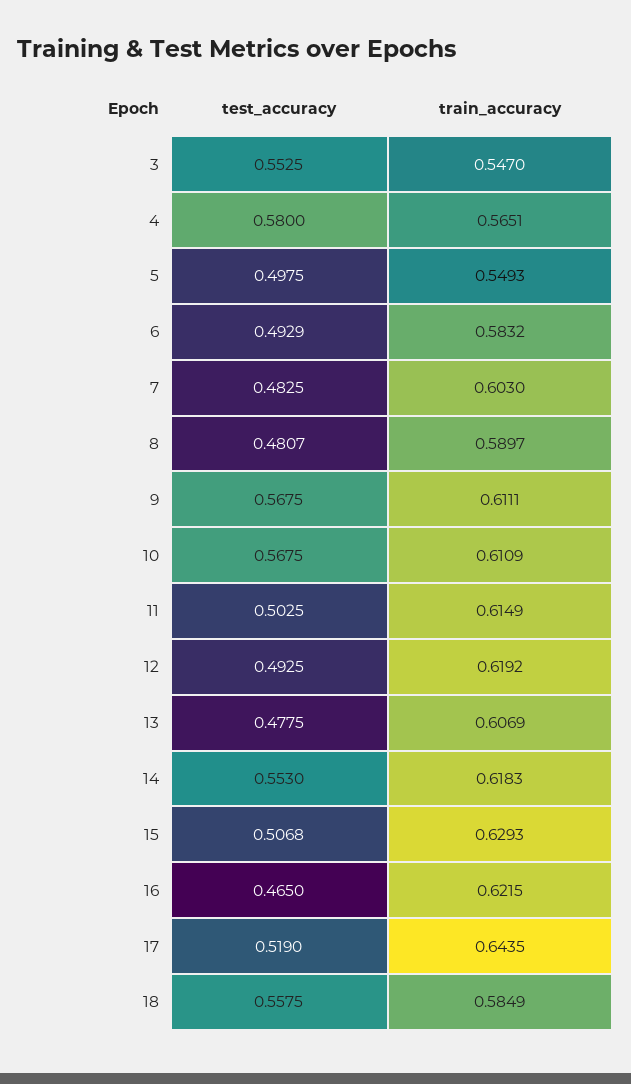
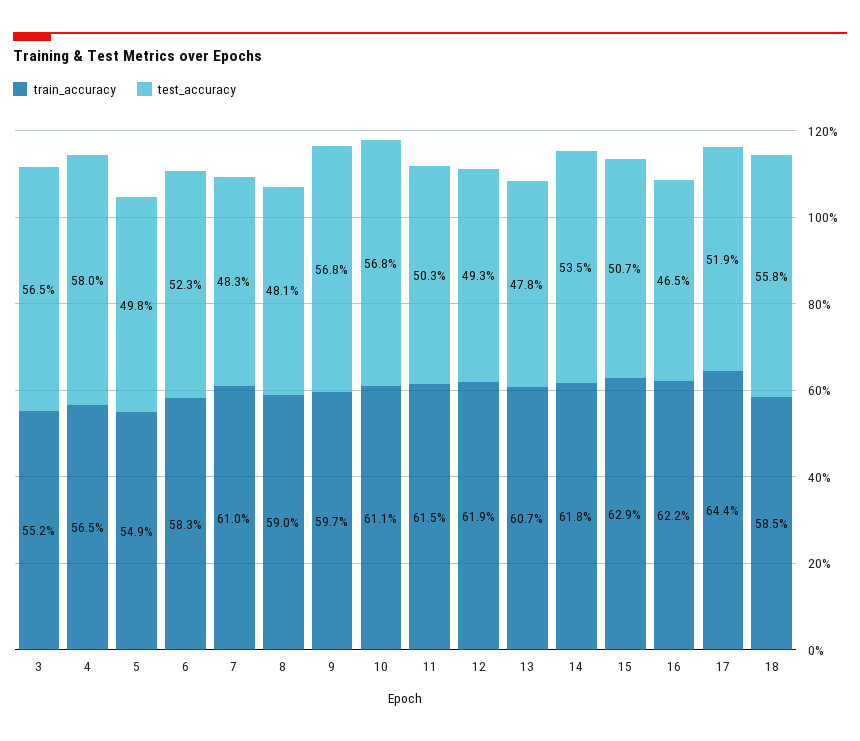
  {
    "test_accuracy": {
-     "3": 0.5525,
+     "3": 0.565,
      "4": 0.58,
      "5": 0.4975,
-     "6": 0.4929,
+     "6": 0.523,
      "7": 0.4825,
      "8": 0.4807,
      "9": 0.5675,
      "10": 0.5675,
      "11": 0.5025,
      "12": 0.4925,
      "13": 0.4775,
-     "14": 0.553,
+     "14": 0.535,
      "15": 0.5068,
      "16": 0.465,
      "17": 0.519,
      "18": 0.5575
    },
    "train_accuracy": {
-     "3": 0.547,
+     "3": 0.552,
      "4": 0.5651,
      "5": 0.5493,
      "6": 0.5832,
-     "7": 0.603,
+     "7": 0.61,
      "8": 0.5897,
-     "9": 0.6111,
+     "9": 0.597,
      "10": 0.6109,
      "11": 0.6149,
      "12": 0.6192,
      "13": 0.6069,
      "14": 0.6183,
      "15": 0.6293,
      "16": 0.6215,
      "17": 0.6435,
      "18": 0.5849
    }
  }

